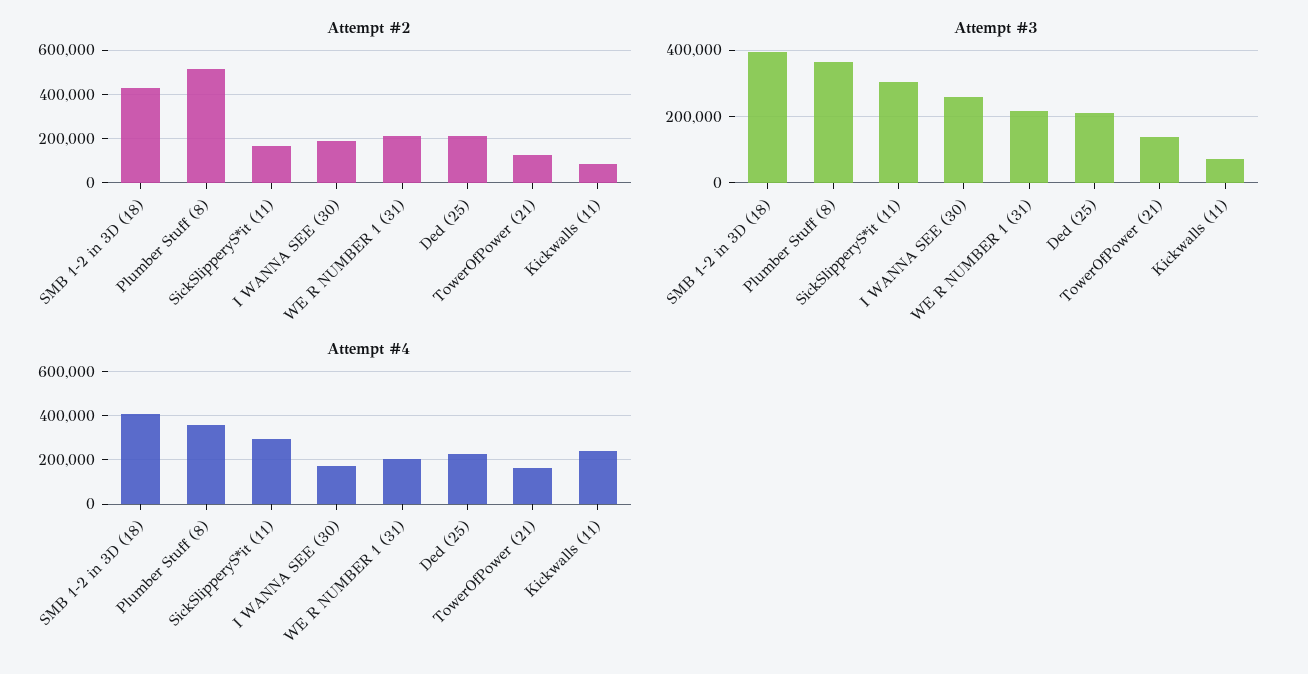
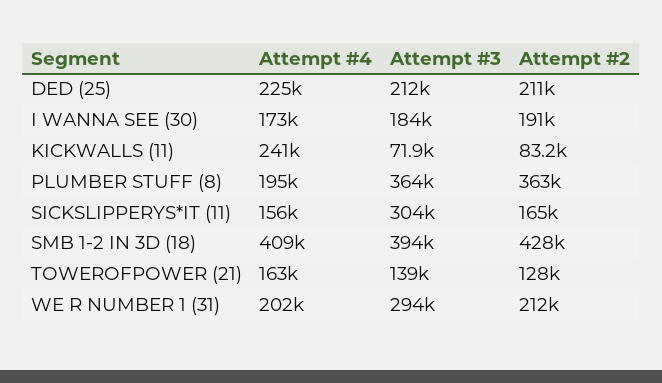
  {
    "Attempt #2": {
      "SMB 1-2 in 3D (18)": 428000,
-     "Plumber Stuff (8)": 500000,
+     "Plumber Stuff (8)": 363000,
      "SickSlipperyS*it (11)": 165000,
      "I WANNA SEE (30)": 191000,
      "WE R NUMBER 1 (31)": 212000,
      "Ded (25)": 211000,
      "TowerOfPower (21)": 128000,
      "Kickwalls (11)": 83200
    },
    "Attempt #3": {
      "SMB 1-2 in 3D (18)": 394000,
      "Plumber Stuff (8)": 364000,
      "SickSlipperyS*it (11)": 304000,
-     "I WANNA SEE (30)": 260000,
+     "I WANNA SEE (30)": 184000,
-     "WE R NUMBER 1 (31)": 220000,
+     "WE R NUMBER 1 (31)": 294000,
      "Ded (25)": 212000,
      "TowerOfPower (21)": 139000,
      "Kickwalls (11)": 71900
    },
    "Attempt #4": {
      "SMB 1-2 in 3D (18)": 409000,
-     "Plumber Stuff (8)": 350000,
+     "Plumber Stuff (8)": 195000,
-     "SickSlipperyS*it (11)": 300000,
+     "SickSlipperyS*it (11)": 156000,
      "I WANNA SEE (30)": 173000,
      "WE R NUMBER 1 (31)": 202000,
      "Ded (25)": 225000,
      "TowerOfPower (21)": 163000,
      "Kickwalls (11)": 241000
    }
  }

